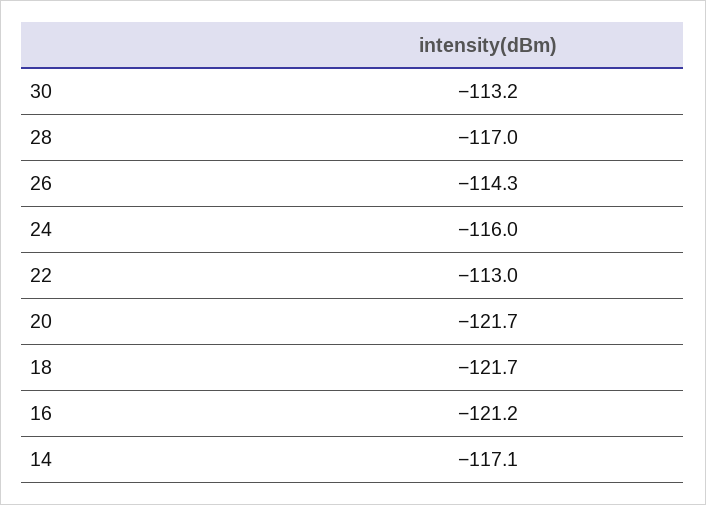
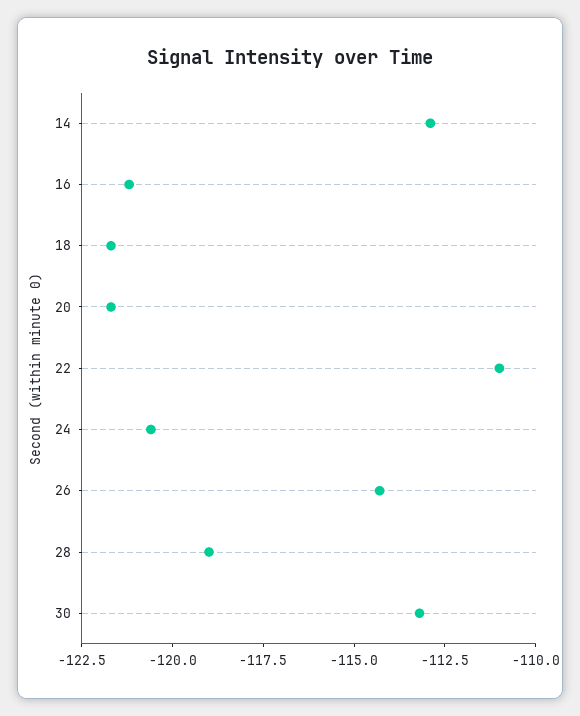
  {
    "30": -113.2,
-   "28": -117,
+   "28": -119,
    "26": -114.3,
-   "24": -116,
+   "24": -120.5,
-   "22": -113,
+   "22": -111,
    "20": -121.7,
    "18": -121.7,
    "16": -121.2,
-   "14": -117.1
+   "14": -113
  }

